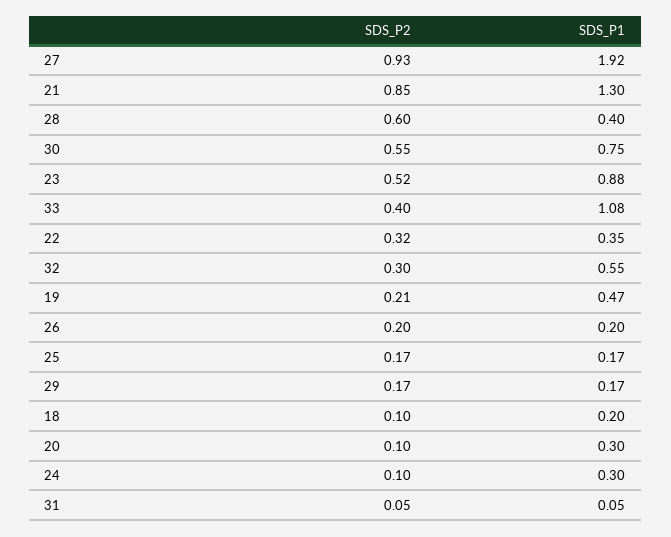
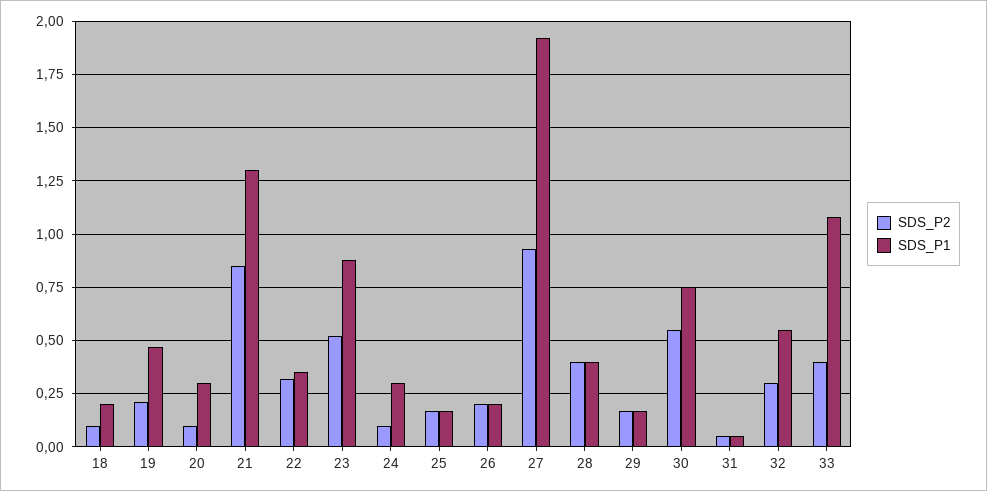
  {
    "SDS_P2": {
      "27": 0.93,
      "21": 0.85,
-     "28": 0.6,
+     "28": 0.4,
      "30": 0.55,
      "23": 0.52,
      "33": 0.4,
      "22": 0.32,
      "32": 0.3,
      "19": 0.21,
      "26": 0.2,
      "25": 0.17,
      "29": 0.17,
      "18": 0.1,
      "20": 0.1,
      "24": 0.1,
      "31": 0.05
    },
    "SDS_P1": {
      "27": 1.92,
      "21": 1.3,
      "28": 0.4,
      "30": 0.75,
      "23": 0.88,
      "33": 1.08,
      "22": 0.35,
      "32": 0.55,
      "19": 0.47,
      "26": 0.2,
      "25": 0.17,
      "29": 0.17,
      "18": 0.2,
      "20": 0.3,
      "24": 0.3,
      "31": 0.05
    }
  }

